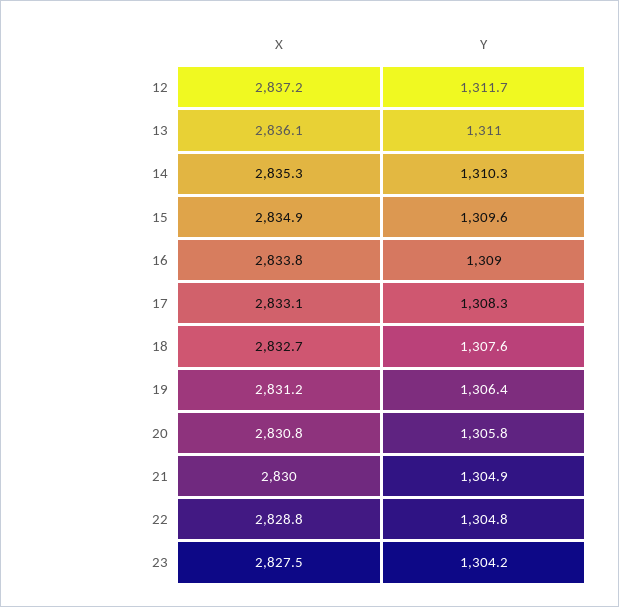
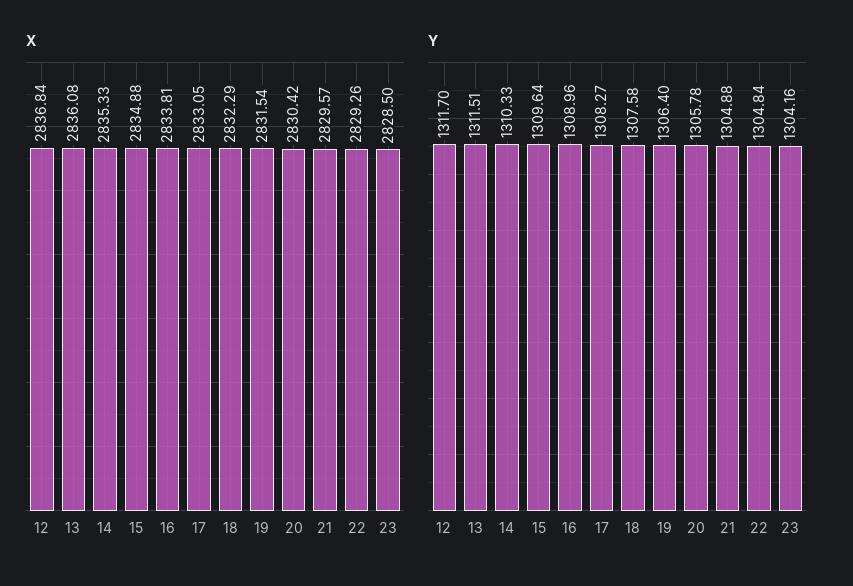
  {
    "X": {
-     "12": 2837.2,
+     "12": 2836.84,
      "13": 2836.08,
      "14": 2835.33,
      "15": 2834.88,
      "16": 2833.81,
      "17": 2833.05,
-     "18": 2832.7,
+     "18": 2832.29,
-     "19": 2831.2,
+     "19": 2831.54,
-     "20": 2830.8,
+     "20": 2830.42,
-     "21": 2830,
+     "21": 2829.57,
-     "22": 2828.8,
+     "22": 2829.26,
-     "23": 2827.5
+     "23": 2828.5
    },
    "Y": {
      "12": 1311.7,
-     "13": 1311,
+     "13": 1311.51,
      "14": 1310.33,
      "15": 1309.64,
      "16": 1308.96,
      "17": 1308.27,
      "18": 1307.58,
      "19": 1306.4,
      "20": 1305.78,
      "21": 1304.88,
      "22": 1304.84,
      "23": 1304.16
    }
  }

